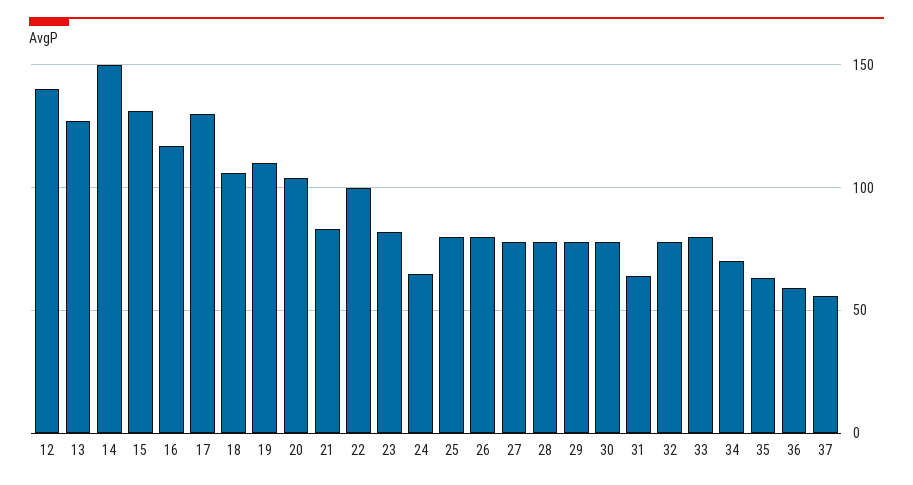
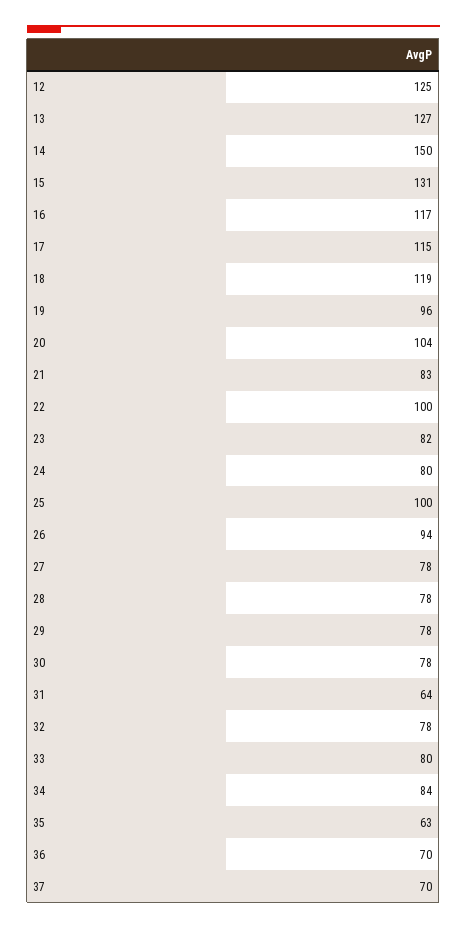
  {
-   "12": 140,
+   "12": 125,
    "13": 127,
    "14": 150,
    "15": 131,
    "16": 117,
-   "17": 130,
+   "17": 115,
-   "18": 105,
+   "18": 119,
-   "19": 110,
+   "19": 96,
    "20": 104,
    "21": 83,
    "22": 100,
    "23": 82,
-   "24": 65,
+   "24": 80,
-   "25": 80,
+   "25": 100,
-   "26": 80,
+   "26": 94,
    "27": 78,
    "28": 78,
    "29": 78,
    "30": 78,
    "31": 64,
    "32": 78,
    "33": 80,
-   "34": 70,
+   "34": 84,
    "35": 63,
-   "36": 60,
+   "36": 70,
-   "37": 55
+   "37": 70
  }

